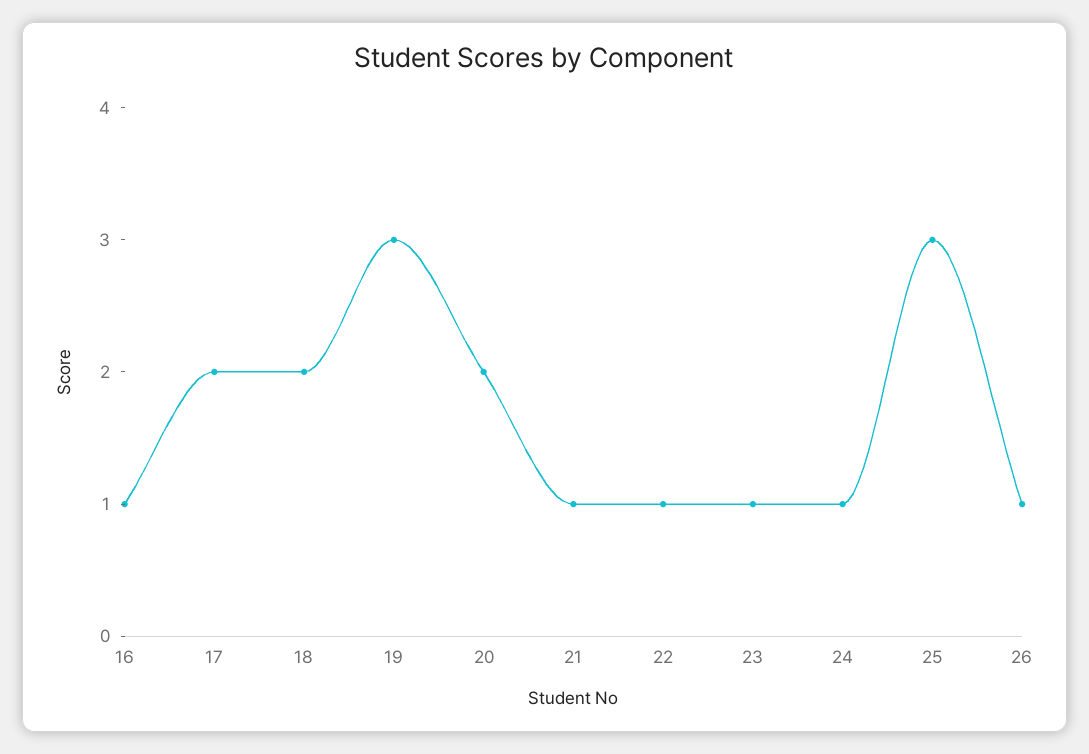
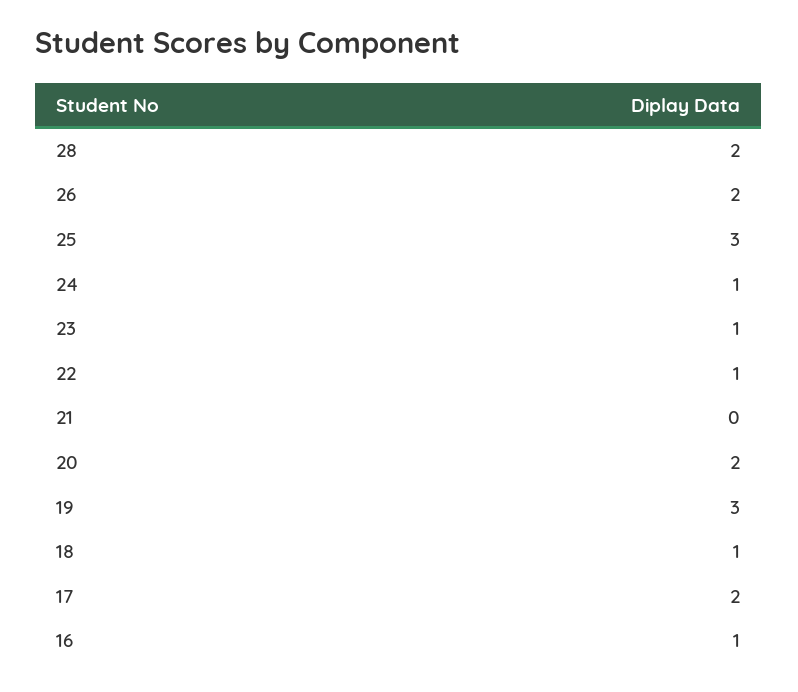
  {
    "16": 1,
    "17": 2,
-   "18": 2,
+   "18": 1,
    "19": 3,
    "20": 2,
-   "21": 1,
+   "21": 0,
    "22": 1,
    "23": 1,
    "24": 1,
    "25": 3,
-   "26": 1
+   "26": 2,
+   "28": 2
  }

